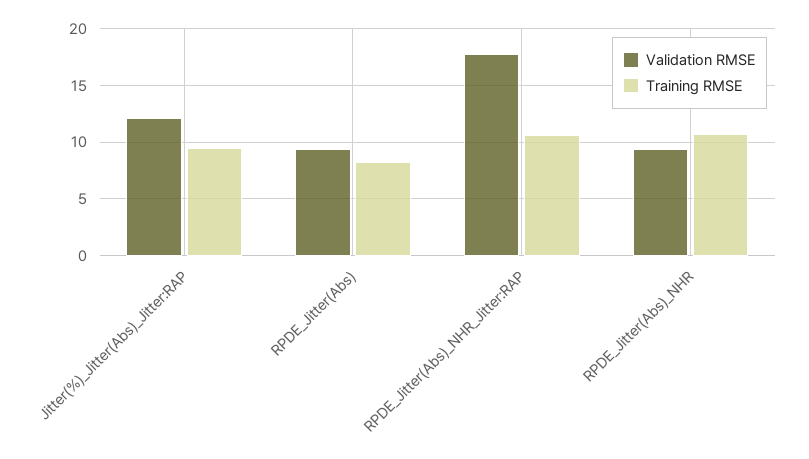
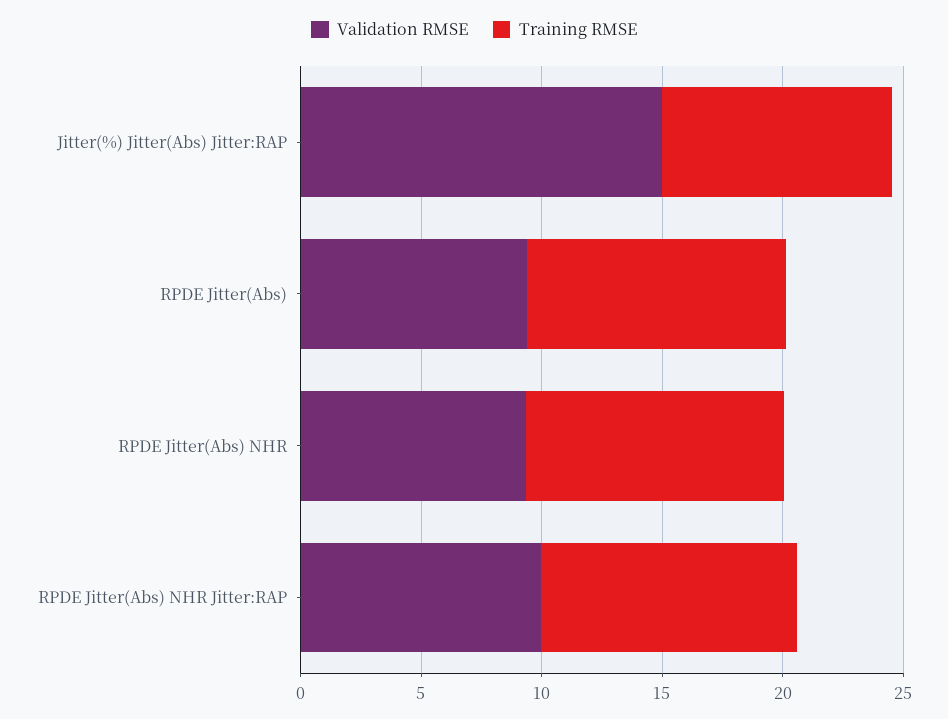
  {
    "Validation RMSE": {
-     "Jitter(%)_Jitter(Abs)_Jitter:RAP": 12,
+     "Jitter(%)_Jitter(Abs)_Jitter:RAP": 15,
      "RPDE_Jitter(Abs)": 9,
-     "RPDE_Jitter(Abs)_NHR_Jitter:RAP": 18,
+     "RPDE_Jitter(Abs)_NHR_Jitter:RAP": 10,
      "RPDE_Jitter(Abs)_NHR": 9
    },
    "Training RMSE": {
      "Jitter(%)_Jitter(Abs)_Jitter:RAP": 10,
-     "RPDE_Jitter(Abs)": 8,
+     "RPDE_Jitter(Abs)": 11,
      "RPDE_Jitter(Abs)_NHR_Jitter:RAP": 11,
      "RPDE_Jitter(Abs)_NHR": 11
    }
  }

